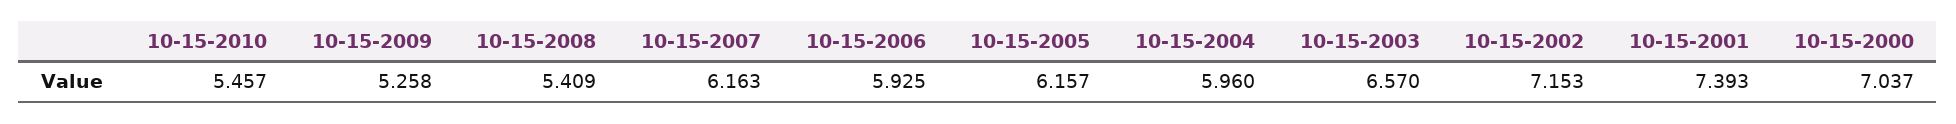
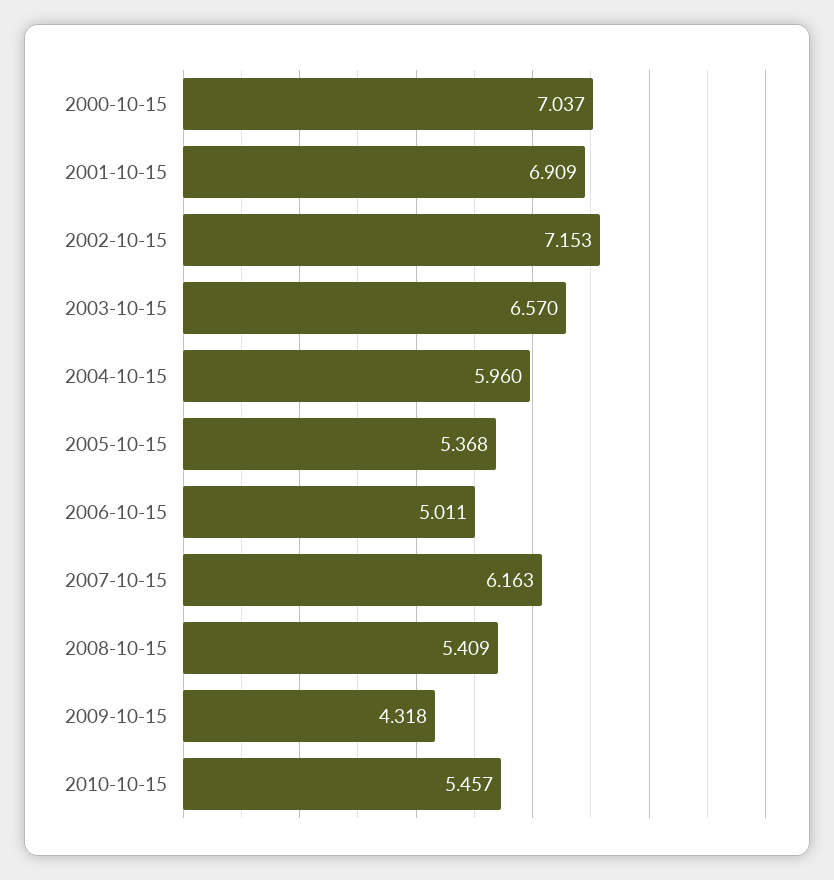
  {
    "10-15-2010": 5.457,
-   "10-15-2009": 5.258,
+   "10-15-2009": 4.318,
    "10-15-2008": 5.409,
    "10-15-2007": 6.163,
-   "10-15-2006": 5.925,
+   "10-15-2006": 5.011,
-   "10-15-2005": 6.157,
+   "10-15-2005": 5.368,
    "10-15-2004": 5.96,
    "10-15-2003": 6.57,
    "10-15-2002": 7.153,
-   "10-15-2001": 7.393,
+   "10-15-2001": 6.909,
    "10-15-2000": 7.037
  }

